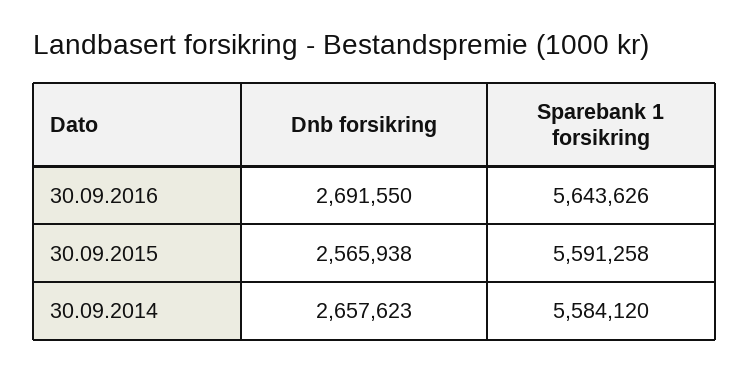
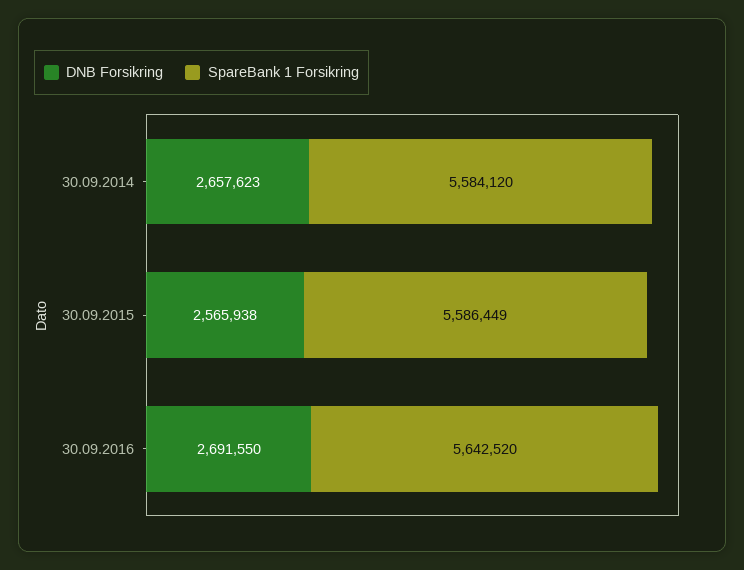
  {
    "Dnb forsikring": {
      "30.09.2016": 2691550,
      "30.09.2015": 2565938,
      "30.09.2014": 2657623
    },
    "Sparebank 1 forsikring": {
-     "30.09.2016": 5643626,
+     "30.09.2016": 5642520,
-     "30.09.2015": 5591258,
+     "30.09.2015": 5586449,
      "30.09.2014": 5584120
    }
  }

